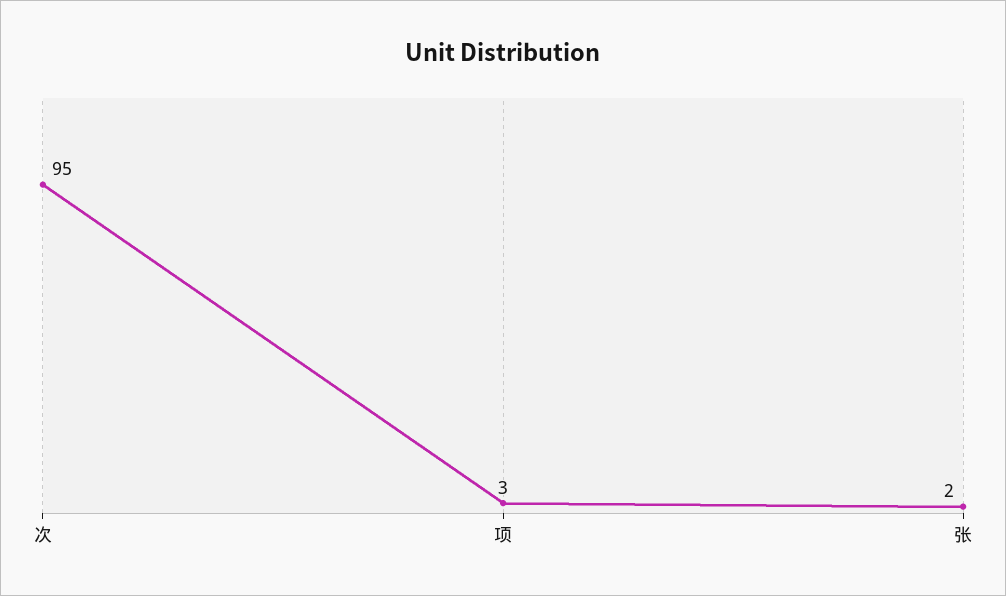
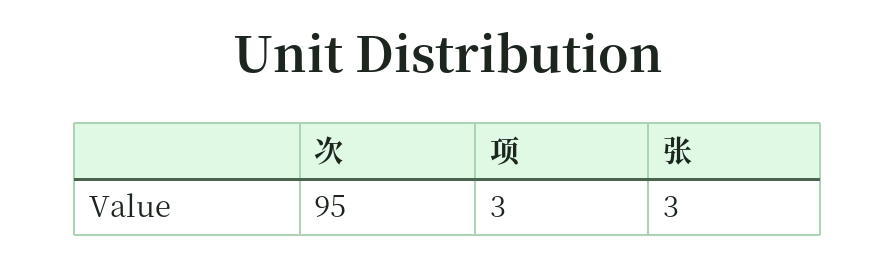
  {
    "次": 95,
    "项": 3,
-   "张": 2
+   "张": 3
  }

